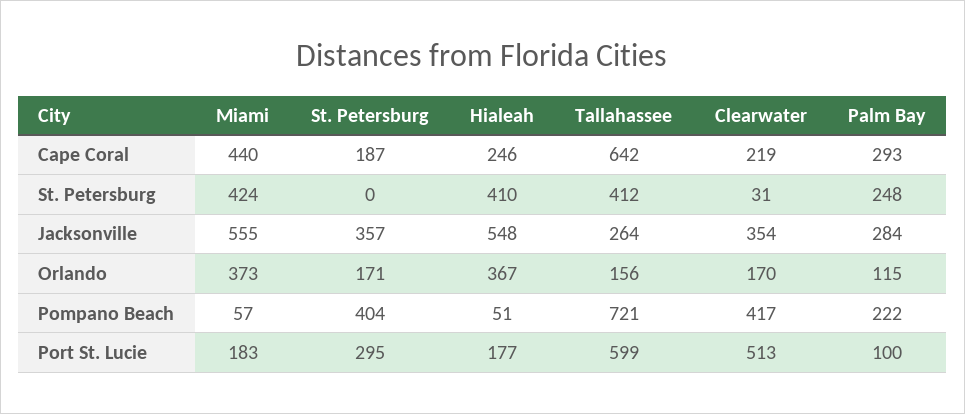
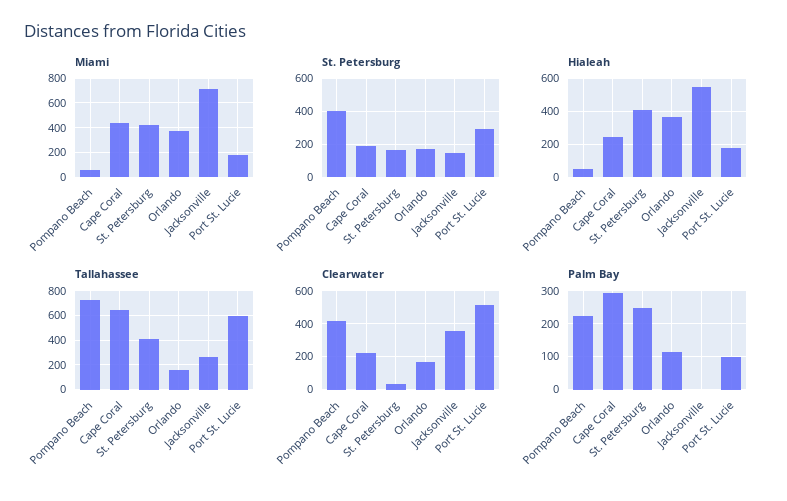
  {
    "Miami": {
      "Cape Coral": 440,
      "St. Petersburg": 424,
-     "Jacksonville": 555,
+     "Jacksonville": 700,
      "Orlando": 373,
      "Pompano Beach": 57,
      "Port St. Lucie": 183
    },
    "St. Petersburg": {
      "Cape Coral": 187,
-     "St. Petersburg": 0,
+     "St. Petersburg": 150,
-     "Jacksonville": 357,
+     "Jacksonville": 150,
      "Orlando": 171,
      "Pompano Beach": 404,
      "Port St. Lucie": 295
    },
    "Hialeah": {
      "Cape Coral": 246,
      "St. Petersburg": 410,
      "Jacksonville": 548,
      "Orlando": 367,
      "Pompano Beach": 51,
      "Port St. Lucie": 177
    },
    "Tallahassee": {
      "Cape Coral": 642,
      "St. Petersburg": 412,
      "Jacksonville": 264,
      "Orlando": 156,
      "Pompano Beach": 721,
      "Port St. Lucie": 599
    },
    "Clearwater": {
      "Cape Coral": 219,
      "St. Petersburg": 31,
      "Jacksonville": 354,
      "Orlando": 170,
      "Pompano Beach": 417,
      "Port St. Lucie": 513
    },
    "Palm Bay": {
      "Cape Coral": 293,
      "St. Petersburg": 248,
-     "Jacksonville": 284,
+     "Jacksonville": 0,
      "Orlando": 115,
      "Pompano Beach": 222,
      "Port St. Lucie": 100
    }
  }

